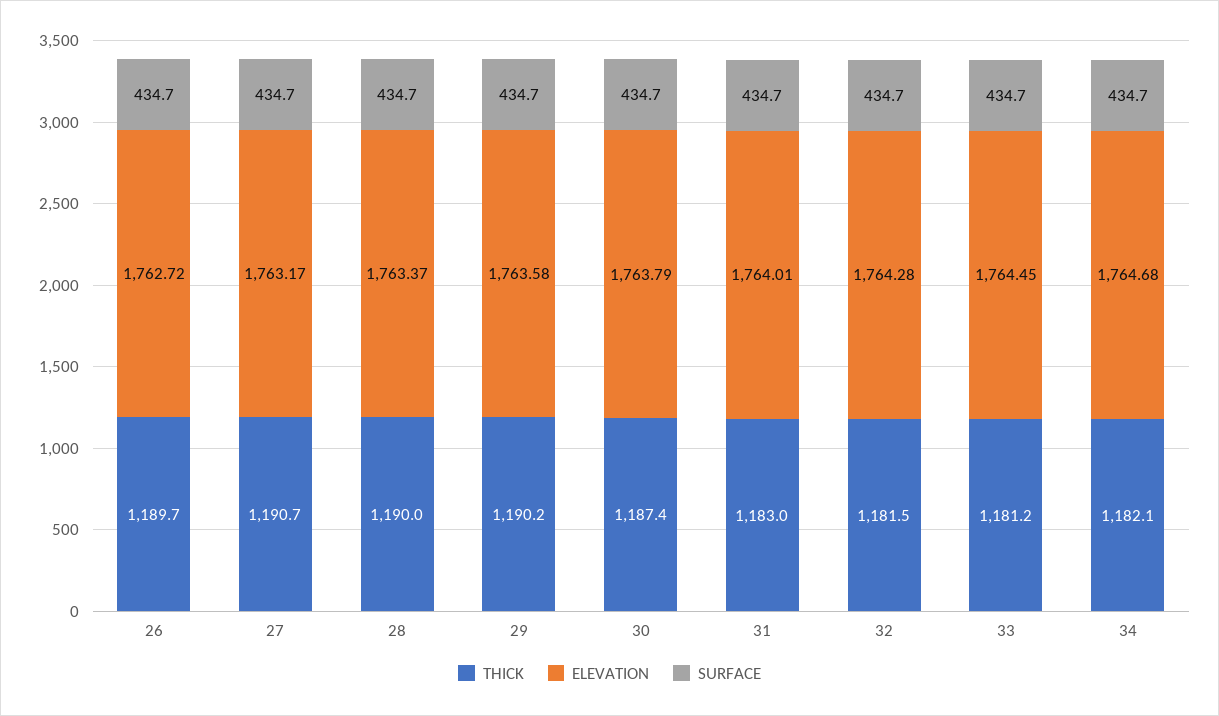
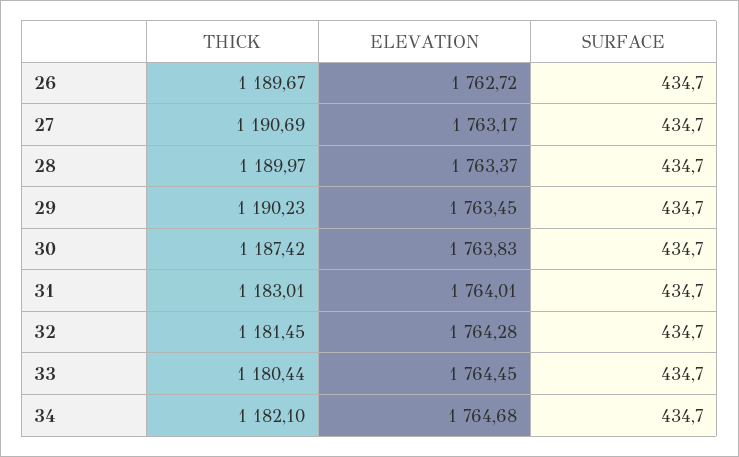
  {
    "THICK": {
      "26": 1189.67,
      "27": 1190.69,
      "28": 1189.97,
      "29": 1190.23,
      "30": 1187.42,
      "31": 1183.01,
      "32": 1181.45,
-     "33": 1181.2,
+     "33": 1180.44,
      "34": 1182.1
    },
    "ELEVATION": {
      "26": 1762.72,
      "27": 1763.17,
      "28": 1763.37,
-     "29": 1763.58,
+     "29": 1763.45,
-     "30": 1763.79,
+     "30": 1763.83,
      "31": 1764.01,
      "32": 1764.28,
      "33": 1764.45,
      "34": 1764.68
    },
    "SURFACE": {
      "26": 434.7,
      "27": 434.7,
      "28": 434.7,
      "29": 434.7,
      "30": 434.7,
      "31": 434.7,
      "32": 434.7,
      "33": 434.7,
      "34": 434.7
    }
  }

